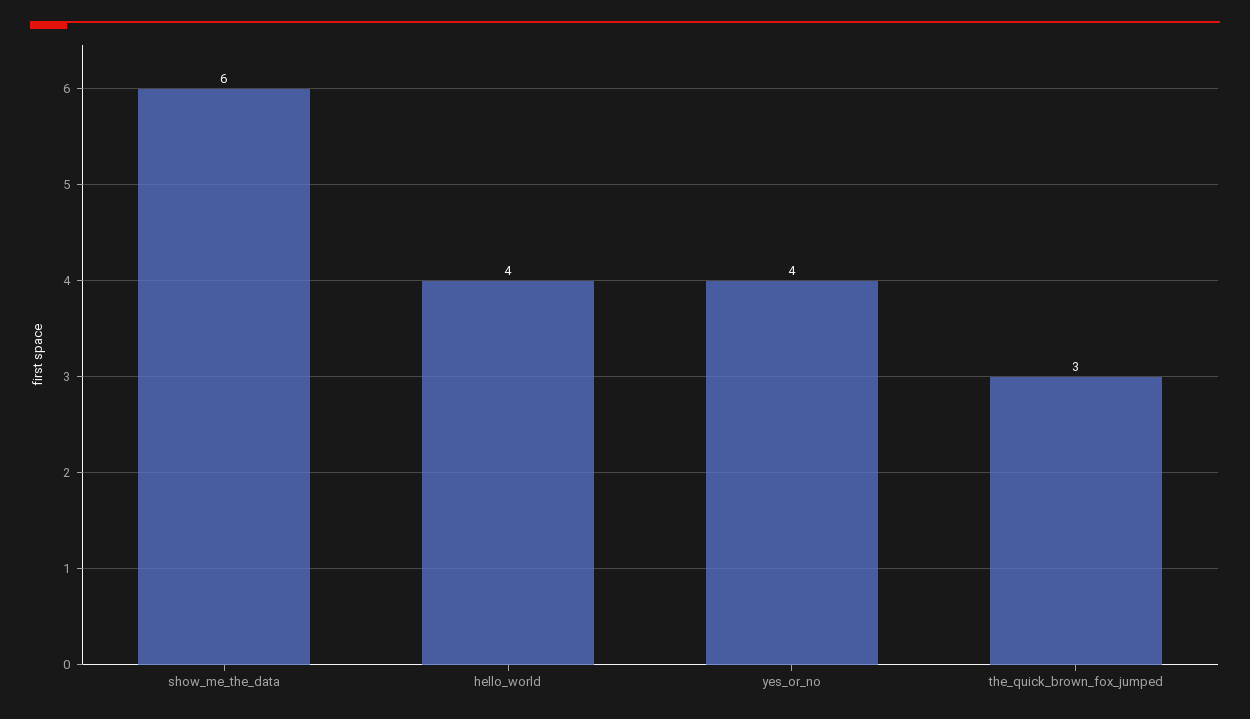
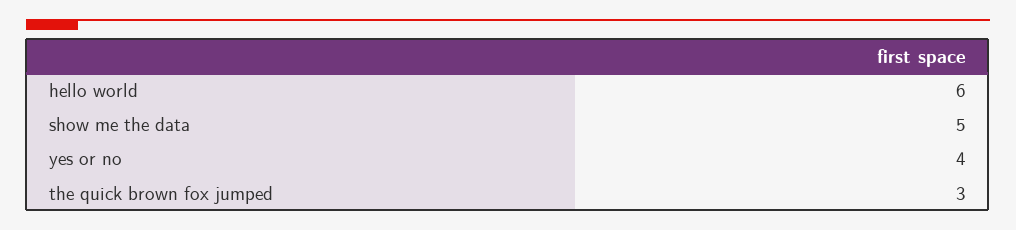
  {
-   "show_me_the_data": 6,
+   "show_me_the_data": 5,
-   "hello_world": 4,
+   "hello_world": 6,
    "yes_or_no": 4,
    "the_quick_brown_fox_jumped": 3
  }

